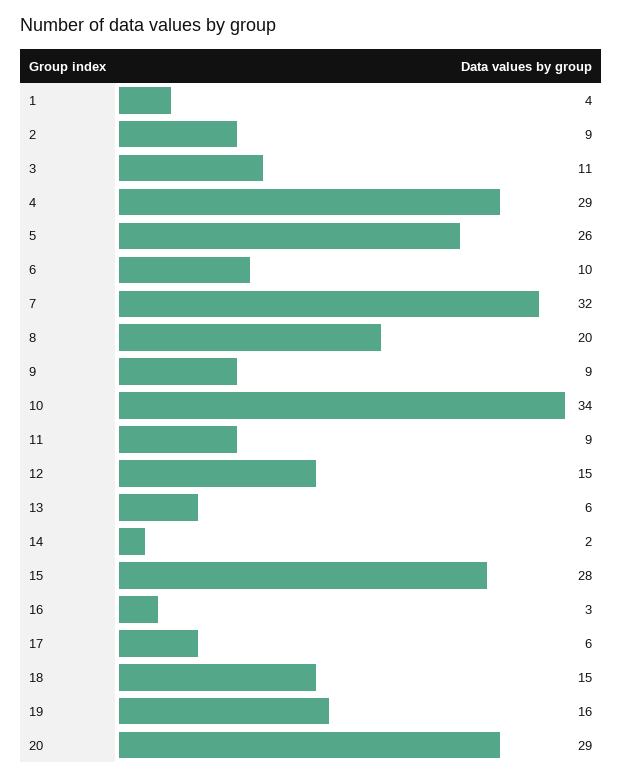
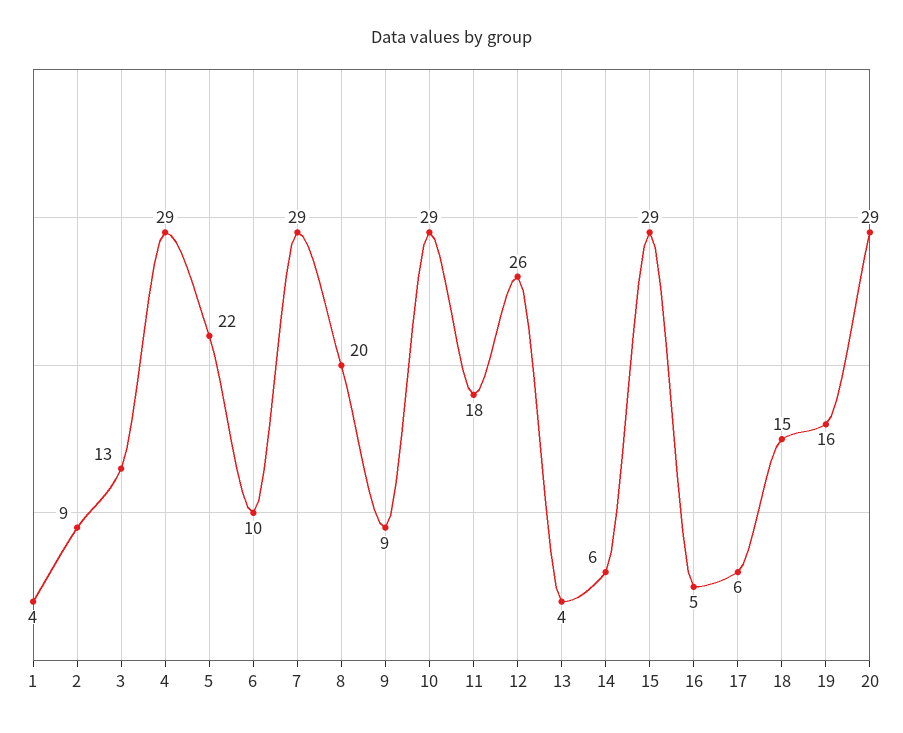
  {
    "1": 4,
    "2": 9,
-   "3": 11,
+   "3": 13,
    "4": 29,
-   "5": 26,
+   "5": 22,
    "6": 10,
-   "7": 32,
+   "7": 29,
    "8": 20,
    "9": 9,
-   "10": 34,
+   "10": 29,
-   "11": 9,
+   "11": 18,
-   "12": 15,
+   "12": 26,
-   "13": 6,
+   "13": 4,
-   "14": 2,
+   "14": 6,
-   "15": 28,
+   "15": 29,
-   "16": 3,
+   "16": 5,
    "17": 6,
    "18": 15,
    "19": 16,
    "20": 29
  }

